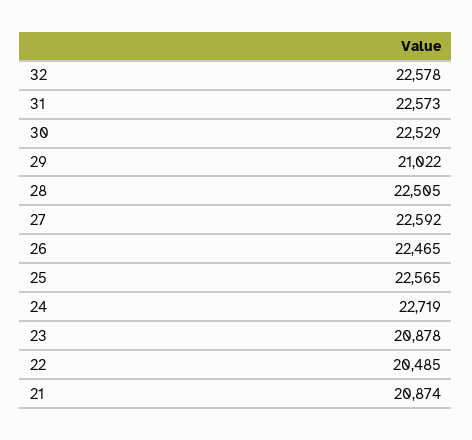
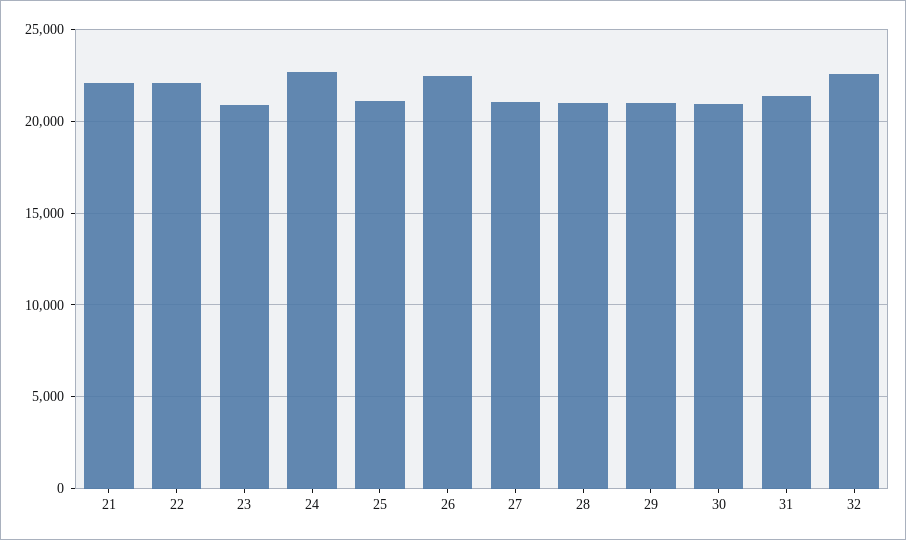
  {
    "32": 22578,
-   "31": 22573,
+   "31": 21500,
-   "30": 22529,
+   "30": 21000,
    "29": 21022,
-   "28": 22505,
+   "28": 21000,
-   "27": 22592,
+   "27": 21000,
    "26": 22465,
-   "25": 22565,
+   "25": 21000,
    "24": 22719,
    "23": 20878,
-   "22": 20485,
+   "22": 22000,
-   "21": 20874
+   "21": 22000
  }

